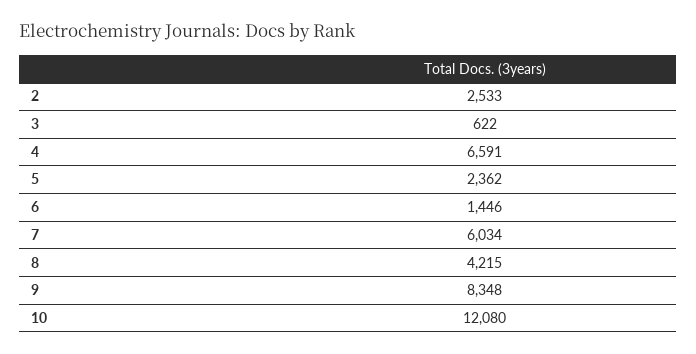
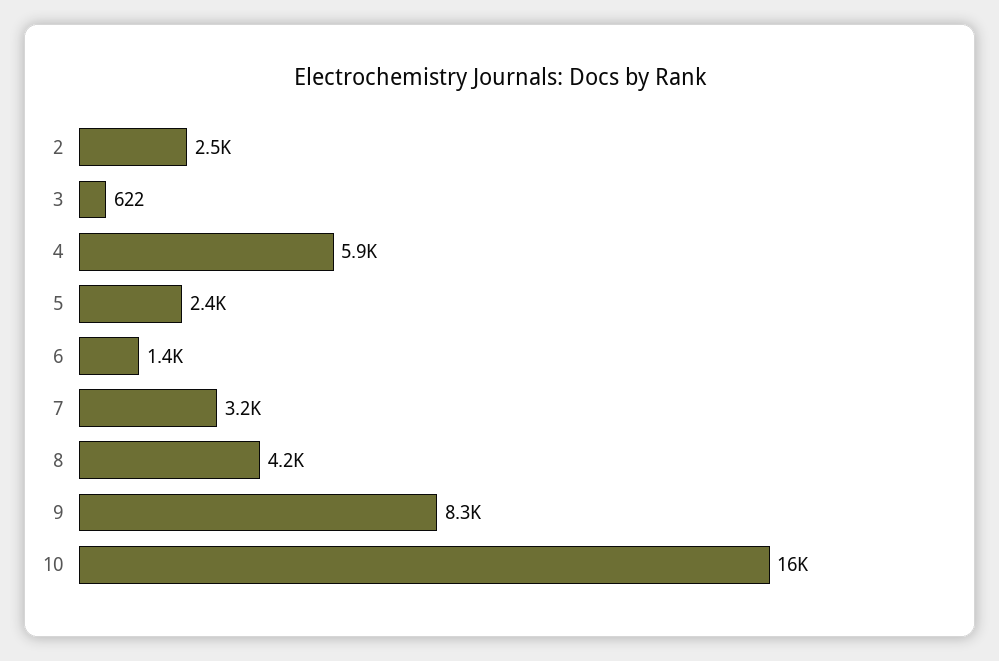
  {
    "2": 2533,
    "3": 622,
-   "4": 6591,
+   "4": 5900,
    "5": 2362,
    "6": 1446,
-   "7": 6034,
+   "7": 3200,
    "8": 4215,
    "9": 8348,
-   "10": 12080
+   "10": 16000
  }

